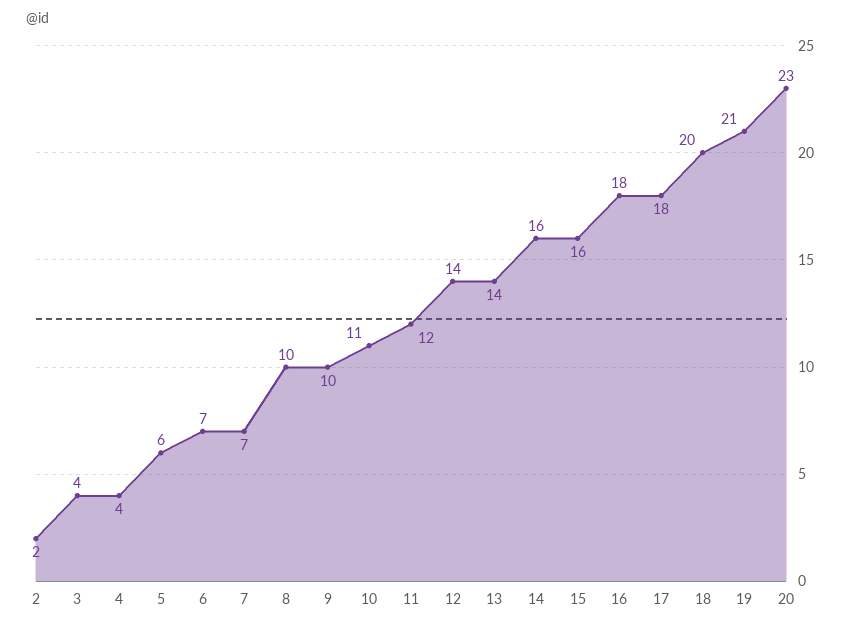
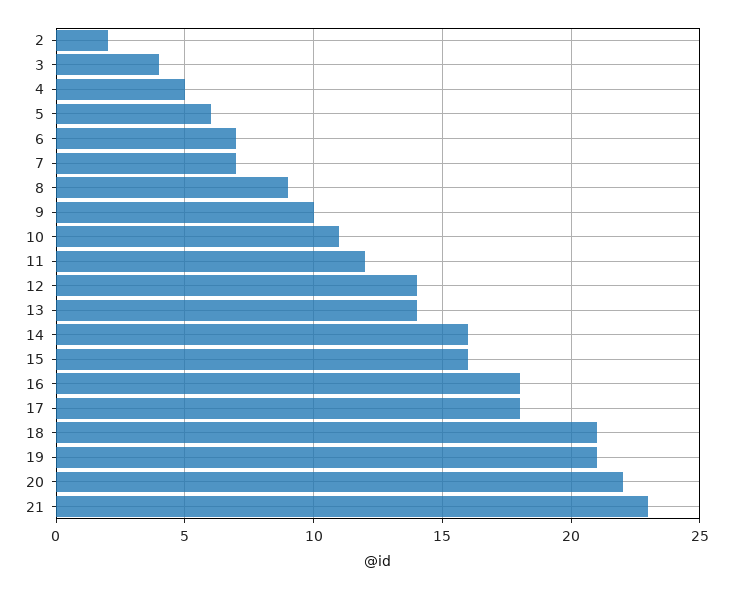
  {
    "2": 2,
    "3": 4,
-   "4": 4,
+   "4": 5,
    "5": 6,
    "6": 7,
    "7": 7,
-   "8": 10,
+   "8": 9,
    "9": 10,
    "10": 11,
    "11": 12,
    "12": 14,
    "13": 14,
    "14": 16,
    "15": 16,
    "16": 18,
    "17": 18,
-   "18": 20,
+   "18": 21,
    "19": 21,
-   "20": 23
+   "20": 22,
+   "21": 23
  }

